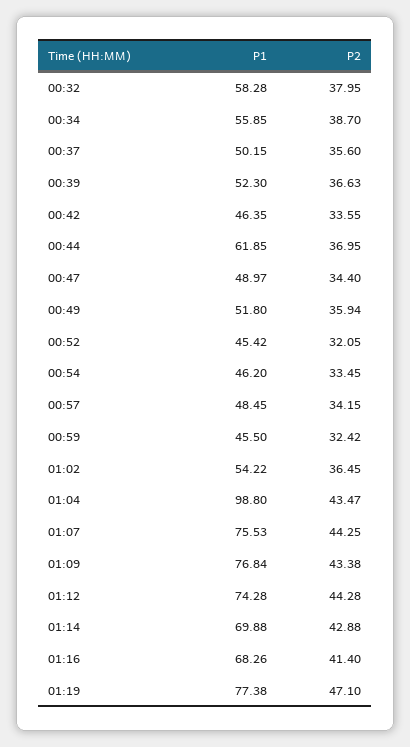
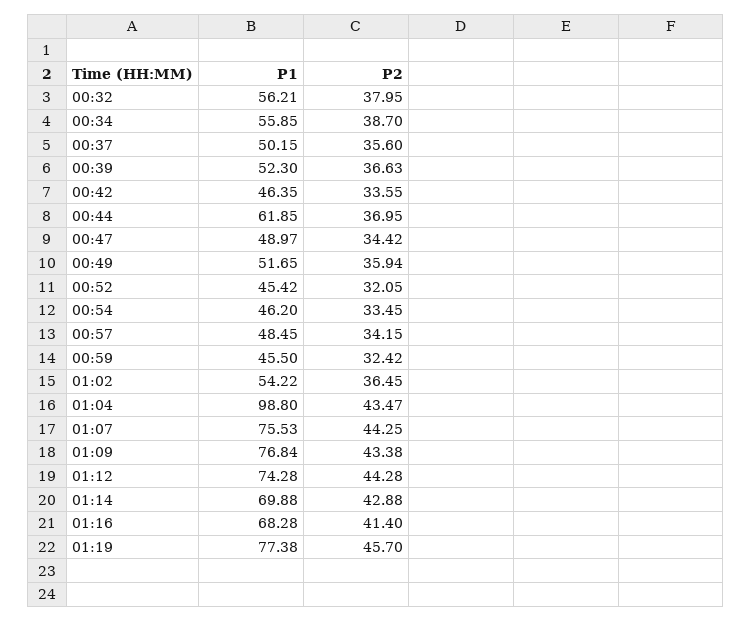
  {
    "P1": {
-     "00:32": 58.28,
+     "00:32": 56.21,
      "00:34": 55.85,
      "00:37": 50.15,
      "00:39": 52.3,
      "00:42": 46.35,
      "00:44": 61.85,
      "00:47": 48.97,
-     "00:49": 51.8,
+     "00:49": 51.65,
      "00:52": 45.42,
      "00:54": 46.2,
      "00:57": 48.45,
      "00:59": 45.5,
      "01:02": 54.22,
      "01:04": 98.8,
      "01:07": 75.53,
      "01:09": 76.84,
      "01:12": 74.28,
      "01:14": 69.88,
-     "01:16": 68.26,
+     "01:16": 68.28,
      "01:19": 77.38
    },
    "P2": {
      "00:32": 37.95,
      "00:34": 38.7,
      "00:37": 35.6,
      "00:39": 36.63,
      "00:42": 33.55,
      "00:44": 36.95,
-     "00:47": 34.4,
+     "00:47": 34.42,
      "00:49": 35.94,
      "00:52": 32.05,
      "00:54": 33.45,
      "00:57": 34.15,
      "00:59": 32.42,
      "01:02": 36.45,
      "01:04": 43.47,
      "01:07": 44.25,
      "01:09": 43.38,
      "01:12": 44.28,
      "01:14": 42.88,
      "01:16": 41.4,
-     "01:19": 47.1
+     "01:19": 45.7
    }
  }

